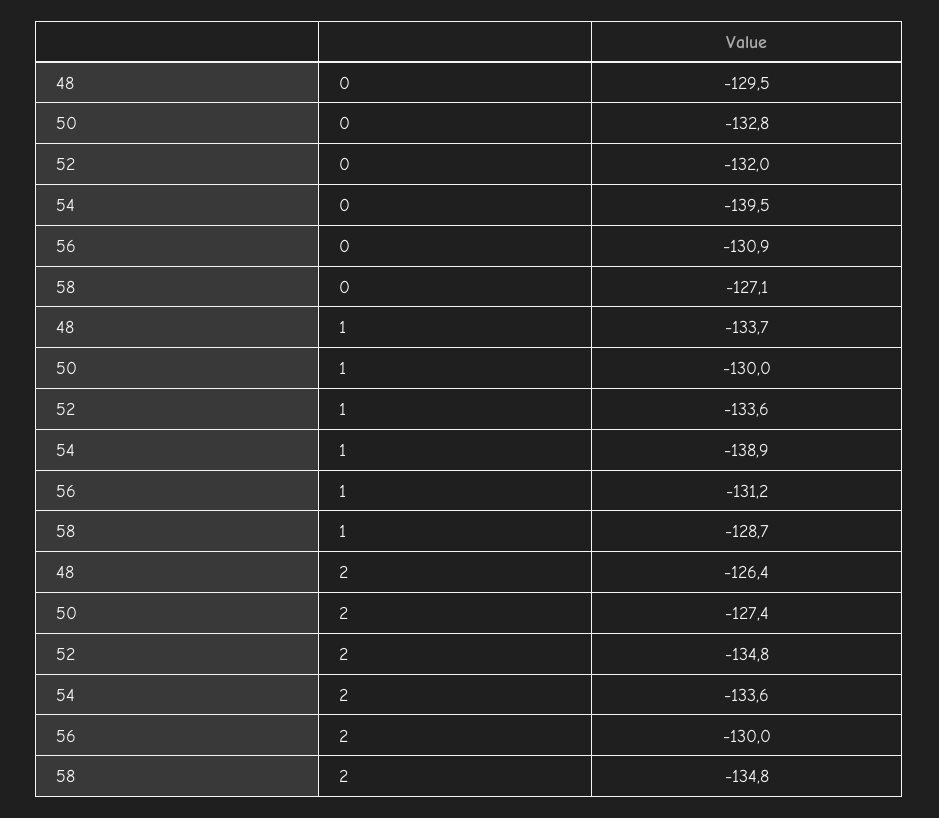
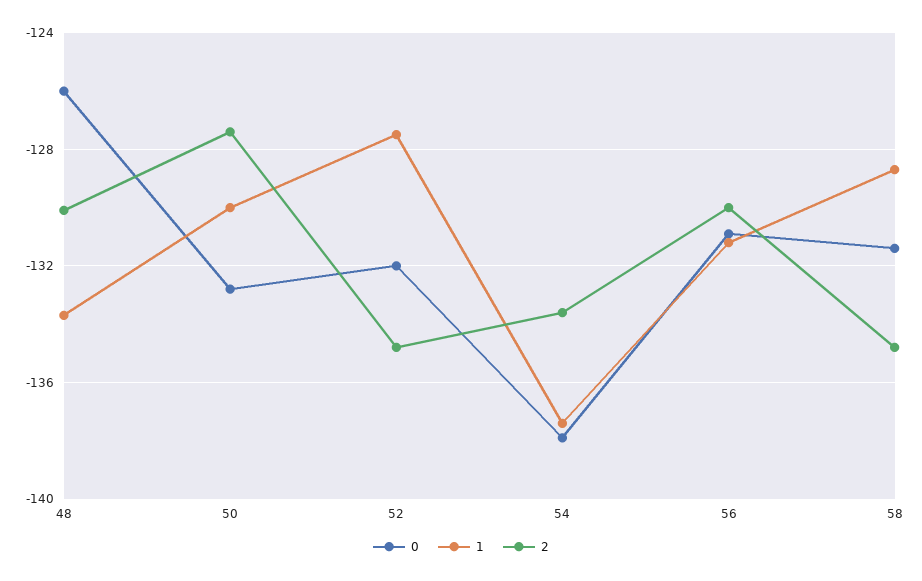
  {
    "0": {
-     "48": -129.5,
+     "48": -126,
      "50": -132.8,
      "52": -132,
-     "54": -139.5,
+     "54": -138,
      "56": -130.9,
-     "58": -127.1
+     "58": -131.5
    },
    "1": {
      "48": -133.7,
      "50": -130,
-     "52": -133.6,
+     "52": -127.5,
-     "54": -138.9,
+     "54": -137.5,
      "56": -131.2,
      "58": -128.7
    },
    "2": {
-     "48": -126.4,
+     "48": -130,
      "50": -127.4,
      "52": -134.8,
      "54": -133.6,
      "56": -130,
      "58": -134.8
    }
  }

